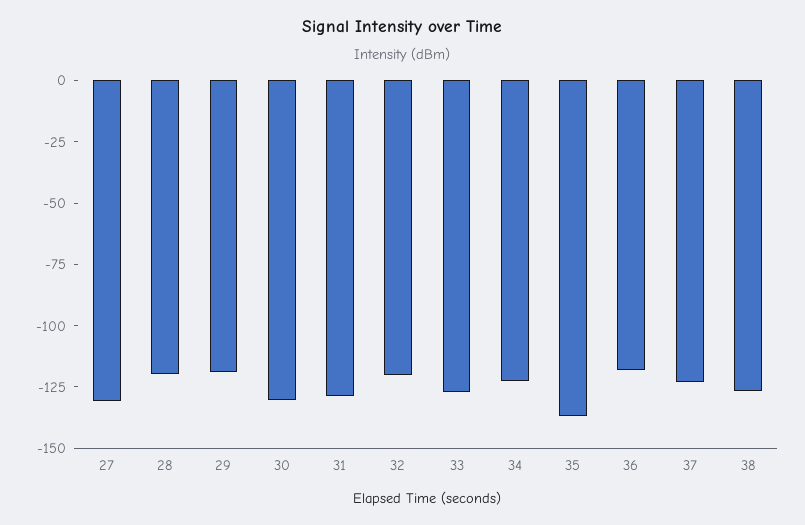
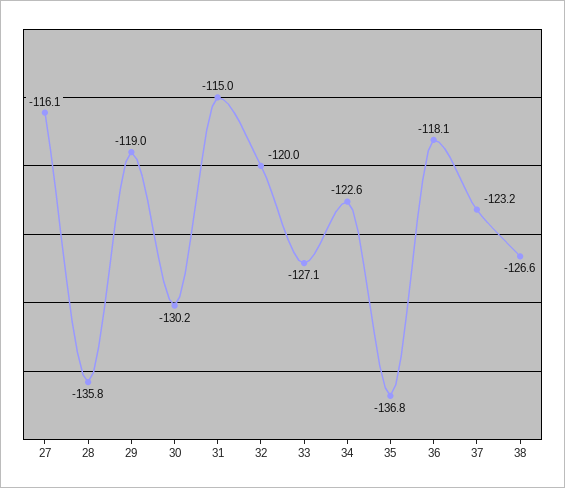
  {
-   "27": -130,
+   "27": -116.1,
-   "28": -120,
+   "28": -135.8,
    "29": -119,
    "30": -130.2,
-   "31": -130,
+   "31": -115,
    "32": -120,
    "33": -127.1,
    "34": -122.6,
    "35": -136.8,
    "36": -118.1,
    "37": -123.2,
    "38": -126.6
  }

